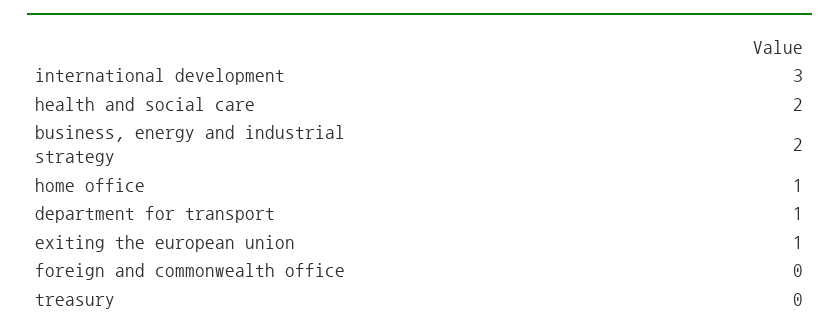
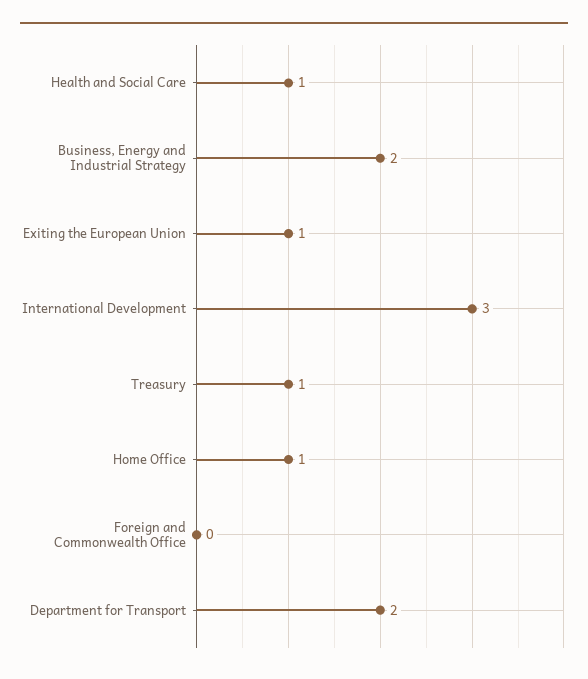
  {
    "international development": 3,
-   "health and social care": 2,
+   "health and social care": 1,
    "business, energy and industrial strategy": 2,
    "home office": 1,
-   "department for transport": 1,
+   "department for transport": 2,
    "exiting the european union": 1,
    "foreign and commonwealth office": 0,
-   "treasury": 0
+   "treasury": 1
  }

